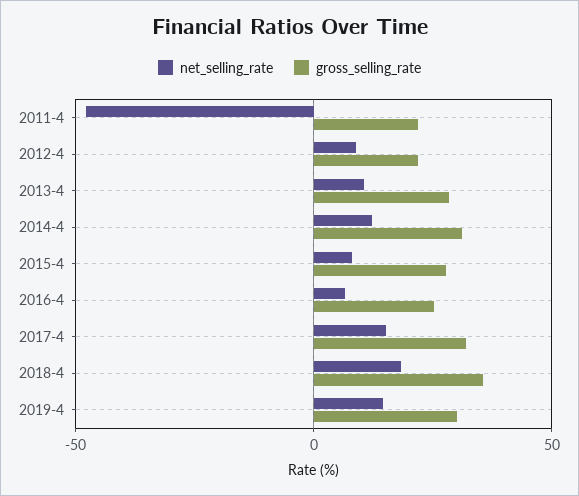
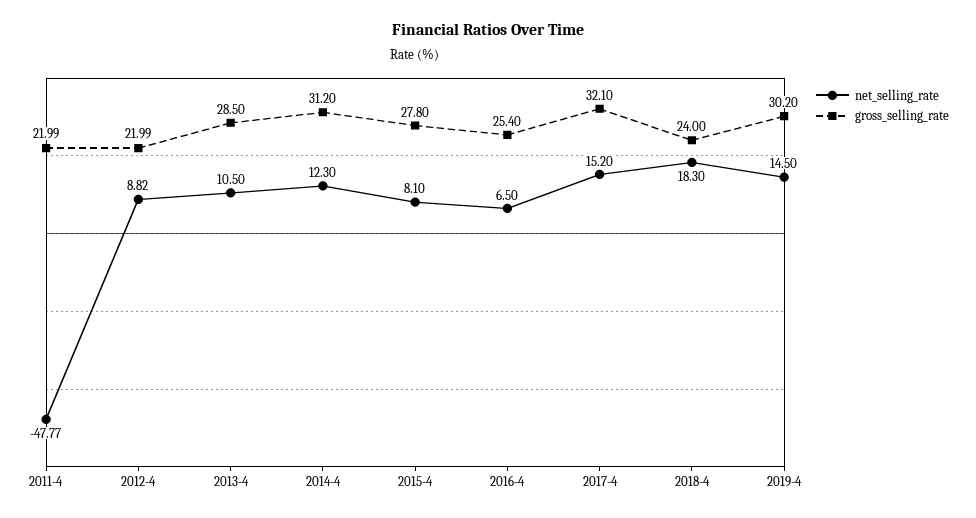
  {
    "net_selling_rate": {
      "2011-4": -47.77,
      "2012-4": 8.82,
      "2013-4": 10.5,
      "2014-4": 12.3,
      "2015-4": 8.1,
      "2016-4": 6.5,
      "2017-4": 15.2,
      "2018-4": 18.3,
      "2019-4": 14.5
    },
    "gross_selling_rate": {
      "2011-4": 21.99,
      "2012-4": 21.99,
      "2013-4": 28.5,
      "2014-4": 31.2,
      "2015-4": 27.8,
      "2016-4": 25.4,
      "2017-4": 32.1,
-     "2018-4": 35,
+     "2018-4": 24,
      "2019-4": 30.2
    }
  }

